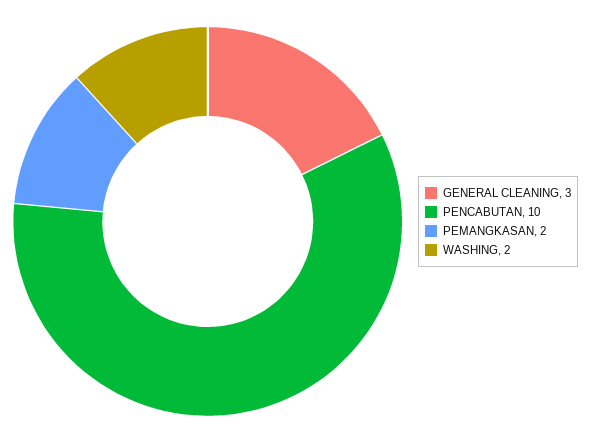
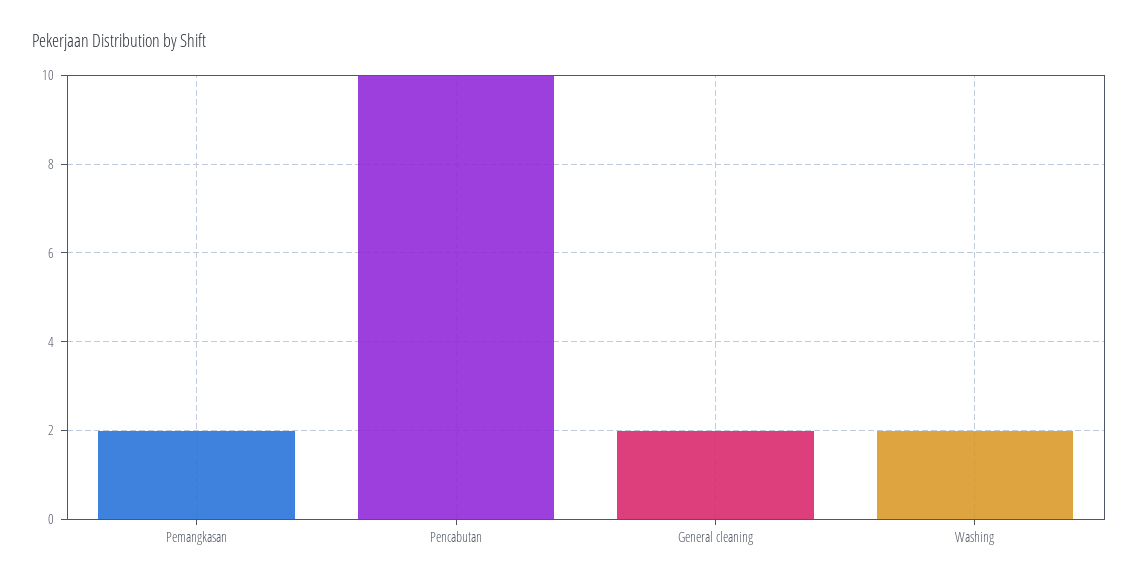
  {
-   "GENERAL CLEANING": 3,
+   "GENERAL CLEANING": 2,
    "PENCABUTAN": 10,
    "PEMANGKASAN": 2,
    "WASHING": 2
  }

